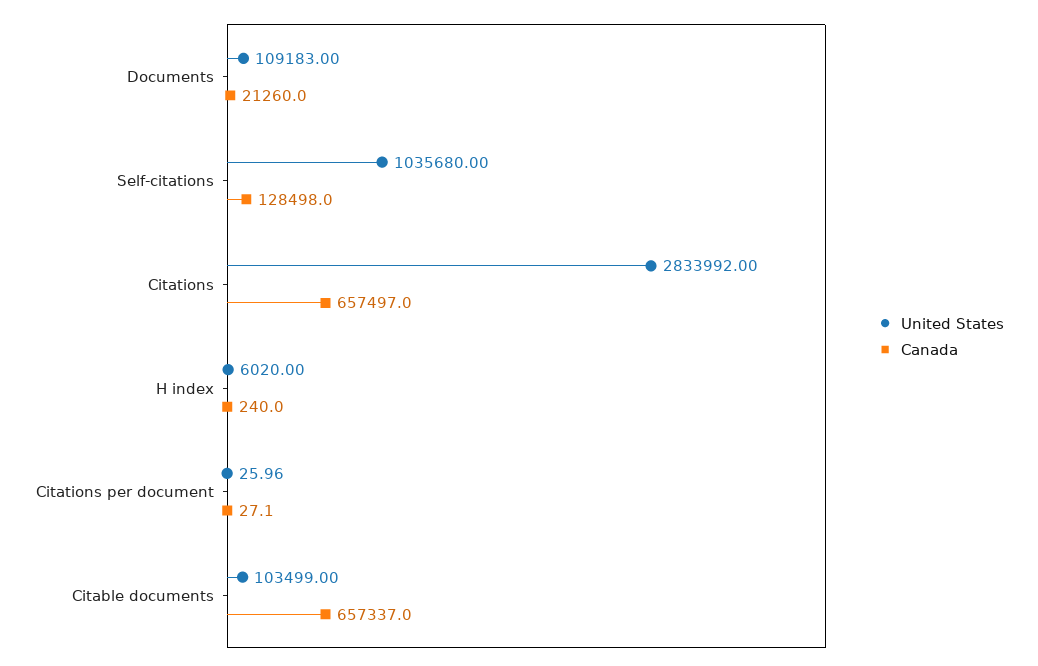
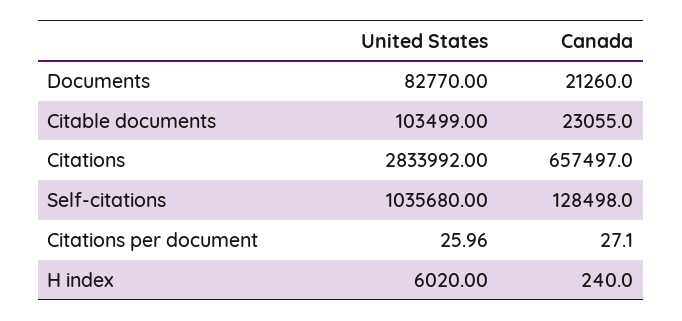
  {
    "United States": {
-     "Documents": 109183,
+     "Documents": 82770,
      "Self-citations": 1035680,
      "Citations": 2833992,
      "H index": 6020,
      "Citations per document": 25.96,
      "Citable documents": 103499
    },
    "Canada": {
      "Documents": 21260,
      "Self-citations": 128498,
      "Citations": 657497,
      "H index": 240,
      "Citations per document": 27.1,
-     "Citable documents": 657337
+     "Citable documents": 23055
    }
  }

